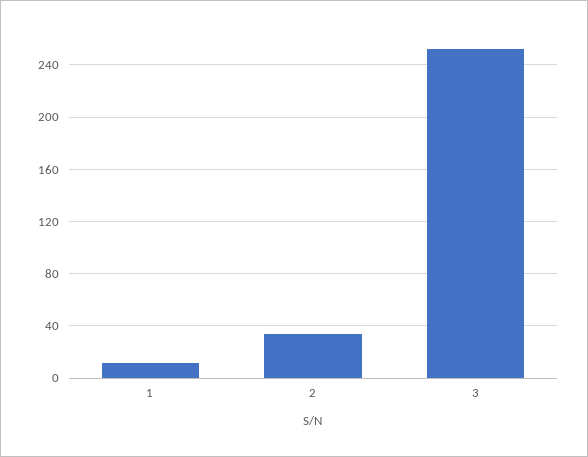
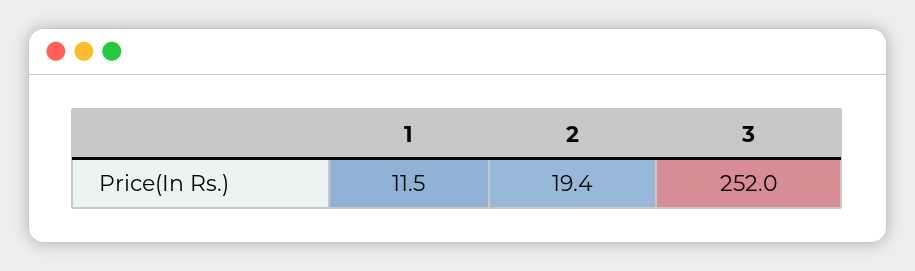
  {
    "1": 11.5,
-   "2": 35,
+   "2": 19.4,
    "3": 252
  }

